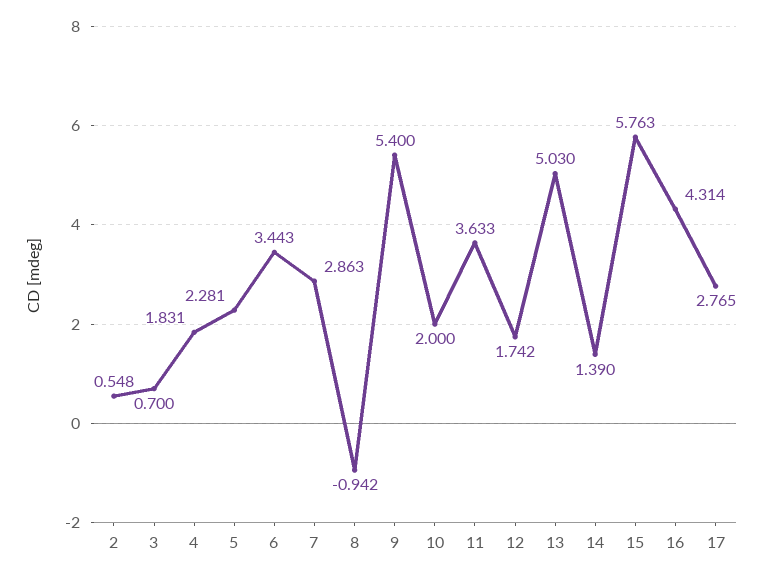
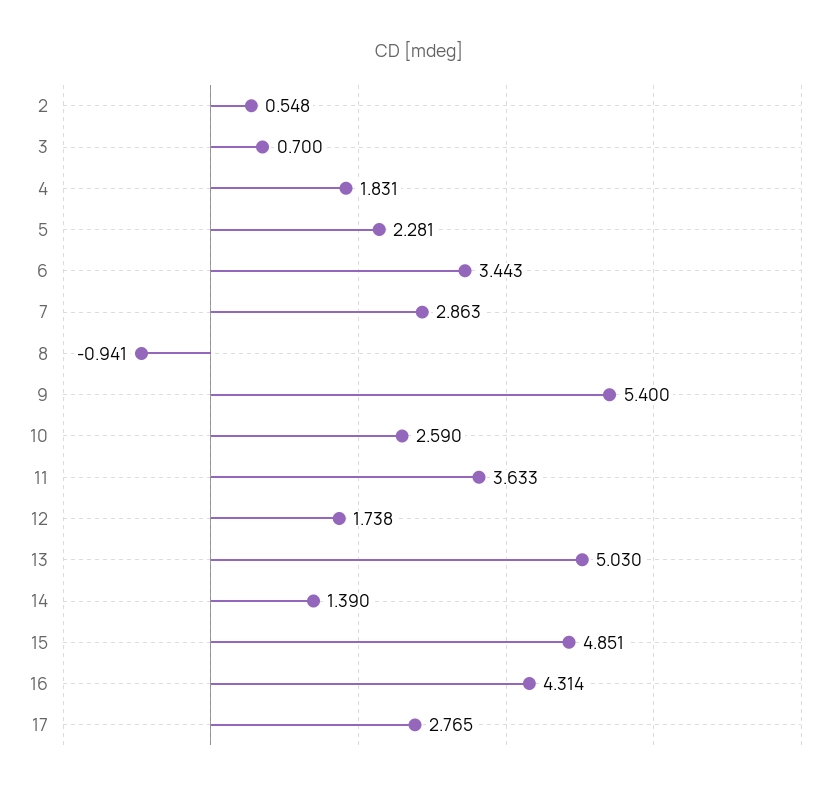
  {
    "2": 0.548,
    "3": 0.7,
    "4": 1.831,
    "5": 2.281,
    "6": 3.443,
    "7": 2.863,
-   "8": -0.942,
+   "8": -0.941,
    "9": 5.4,
-   "10": 2,
+   "10": 2.59,
    "11": 3.633,
-   "12": 1.742,
+   "12": 1.738,
    "13": 5.03,
    "14": 1.39,
-   "15": 5.763,
+   "15": 4.851,
    "16": 4.314,
    "17": 2.765
  }

